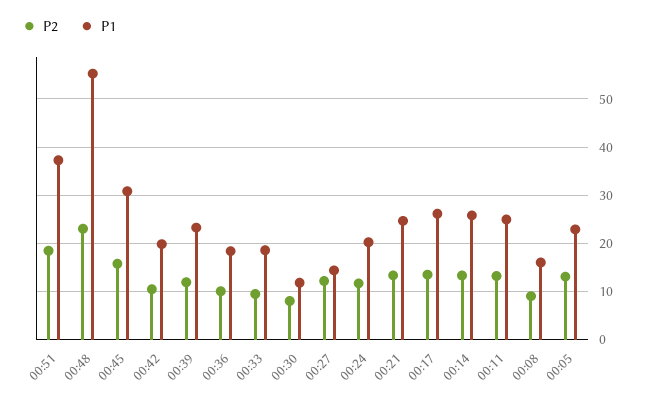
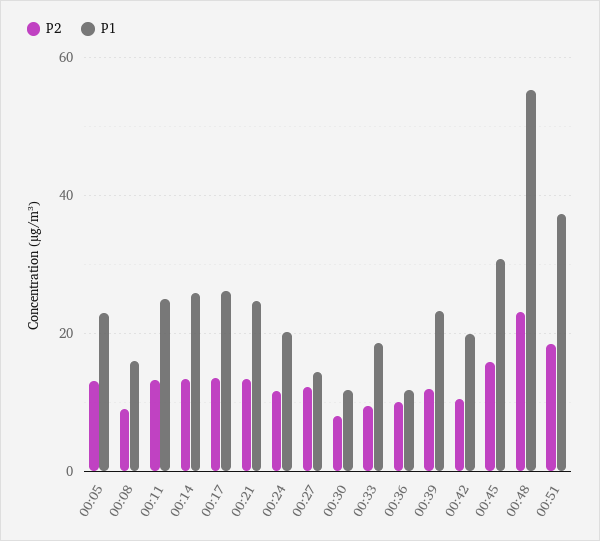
  {
    "P2": {
      "00:51": 18,
      "00:48": 24,
      "00:45": 16,
      "00:42": 10,
      "00:39": 12,
      "00:36": 10,
      "00:33": 10,
      "00:30": 8,
      "00:27": 12,
      "00:24": 12,
      "00:21": 14,
      "00:17": 14,
      "00:14": 14,
      "00:11": 14,
      "00:08": 10,
      "00:05": 14
    },
    "P1": {
      "00:51": 38,
      "00:48": 56,
      "00:45": 30,
      "00:42": 20,
      "00:39": 24,
-     "00:36": 18,
+     "00:36": 12,
      "00:33": 18,
      "00:30": 12,
      "00:27": 14,
      "00:24": 20,
      "00:21": 24,
      "00:17": 26,
      "00:14": 26,
      "00:11": 24,
      "00:08": 16,
      "00:05": 22
    }
  }

